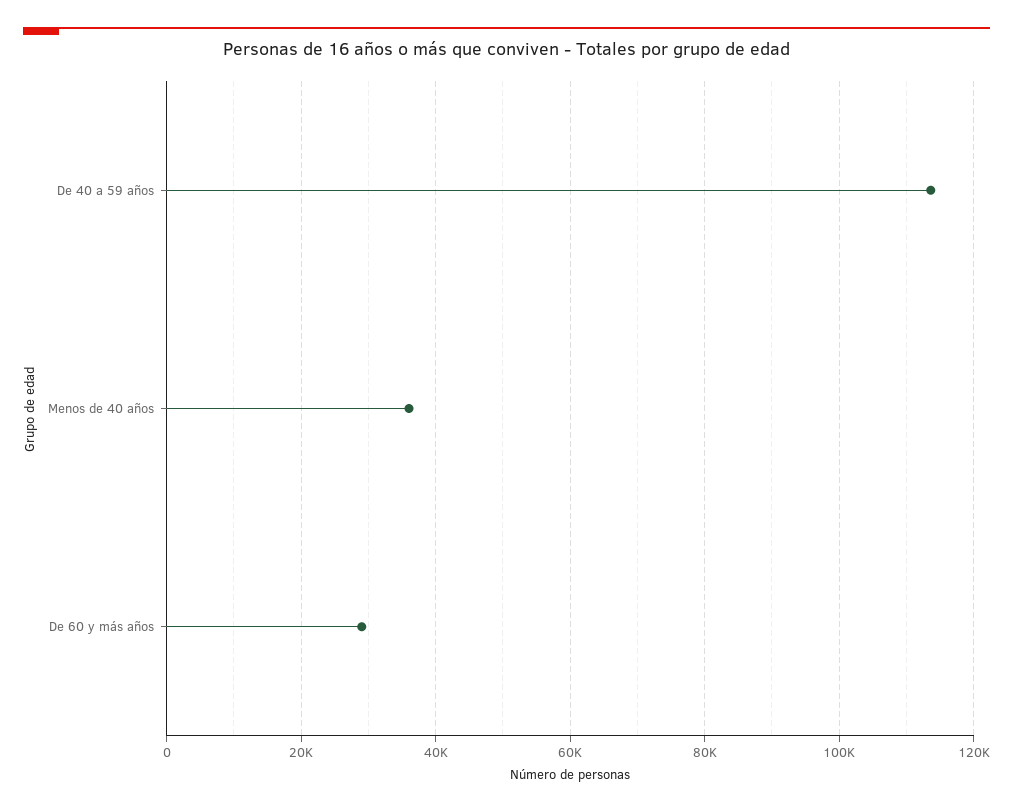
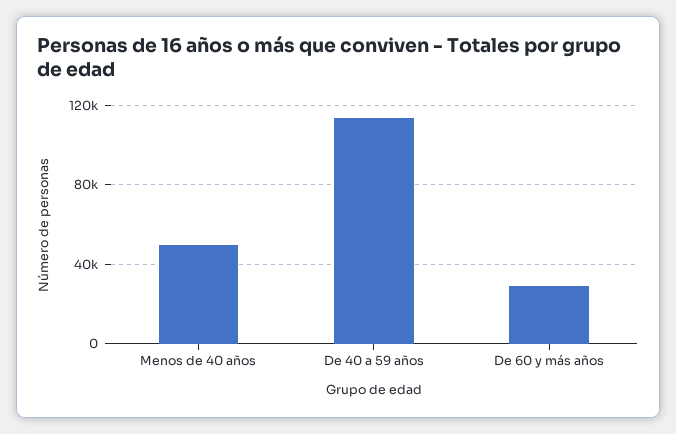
  {
    "De 40 a 59 años": 114000,
-   "Menos de 40 años": 36000,
+   "Menos de 40 años": 50000,
    "De 60 y más años": 30000
  }

